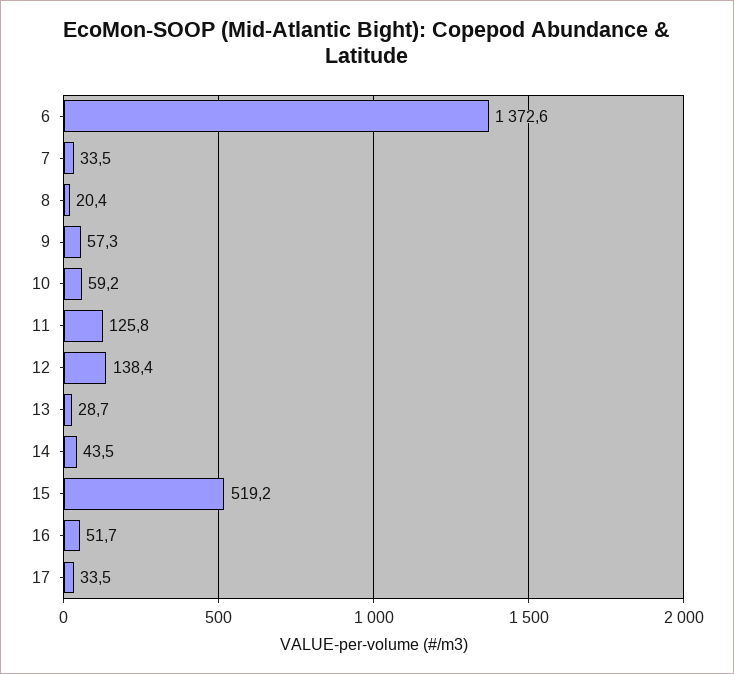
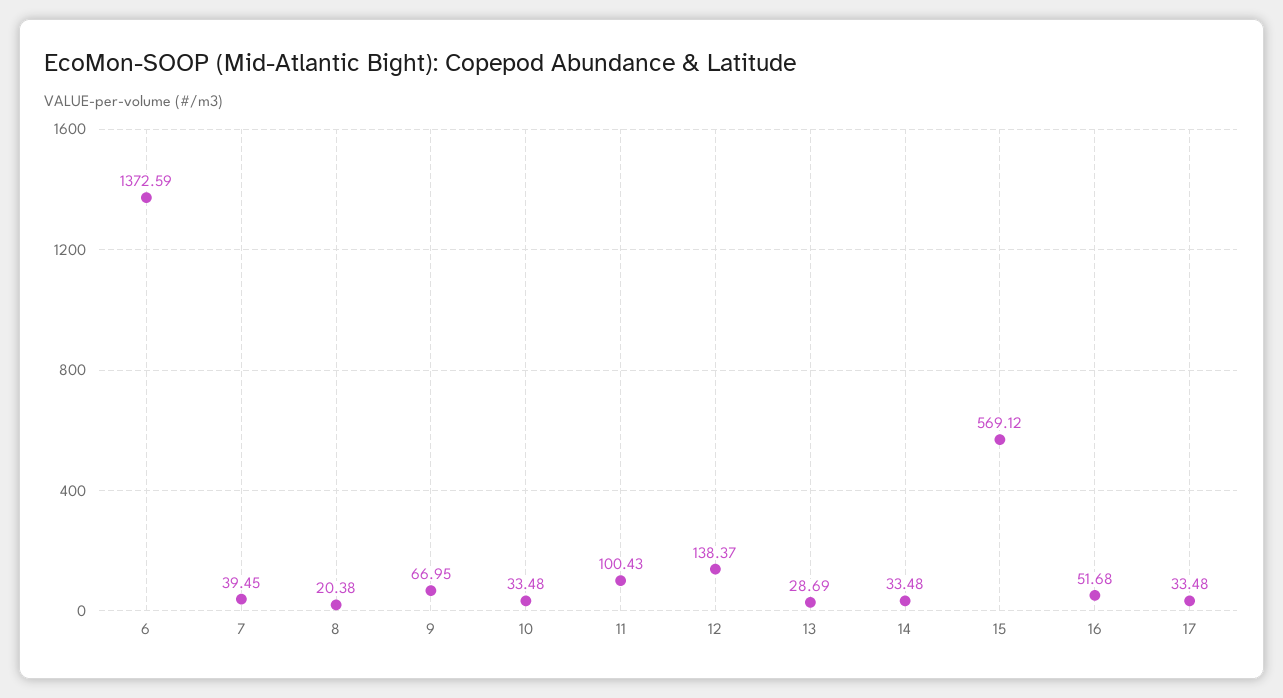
  {
    "6": 1372.59,
-   "7": 33.5,
+   "7": 39.45,
    "8": 20.38,
-   "9": 57.3,
+   "9": 66.95,
-   "10": 59.2,
+   "10": 33.48,
-   "11": 125.8,
+   "11": 100.43,
    "12": 138.37,
    "13": 28.69,
-   "14": 43.5,
+   "14": 33.48,
-   "15": 519.2,
+   "15": 569.12,
    "16": 51.68,
    "17": 33.48
  }

